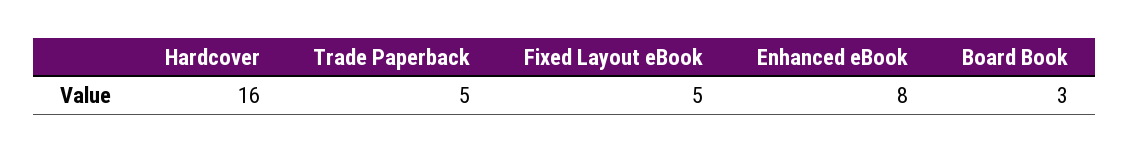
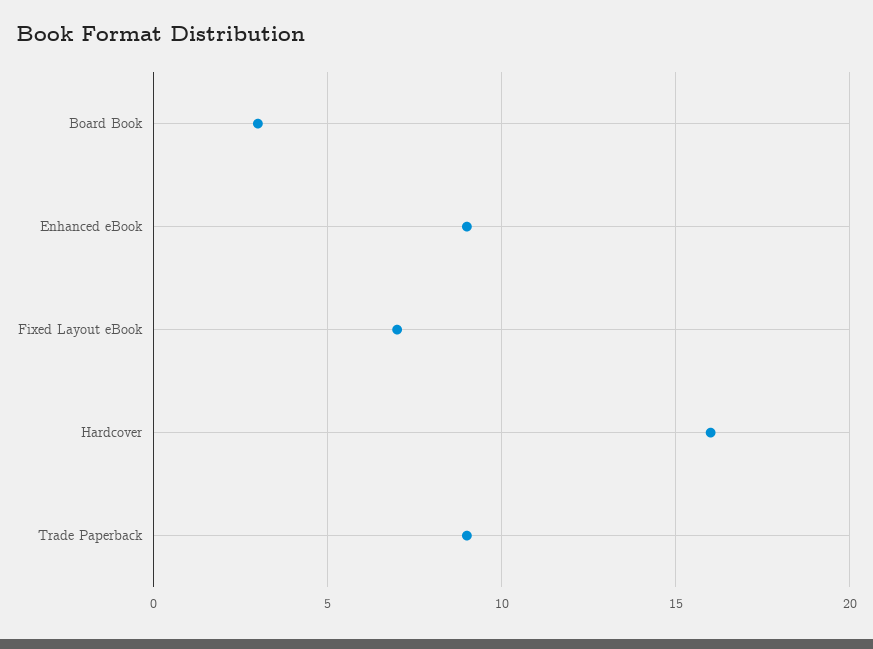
  {
    "Hardcover": 16,
-   "Trade Paperback": 5,
+   "Trade Paperback": 9,
-   "Fixed Layout eBook": 5,
+   "Fixed Layout eBook": 7,
-   "Enhanced eBook": 8,
+   "Enhanced eBook": 9,
    "Board Book": 3
  }

